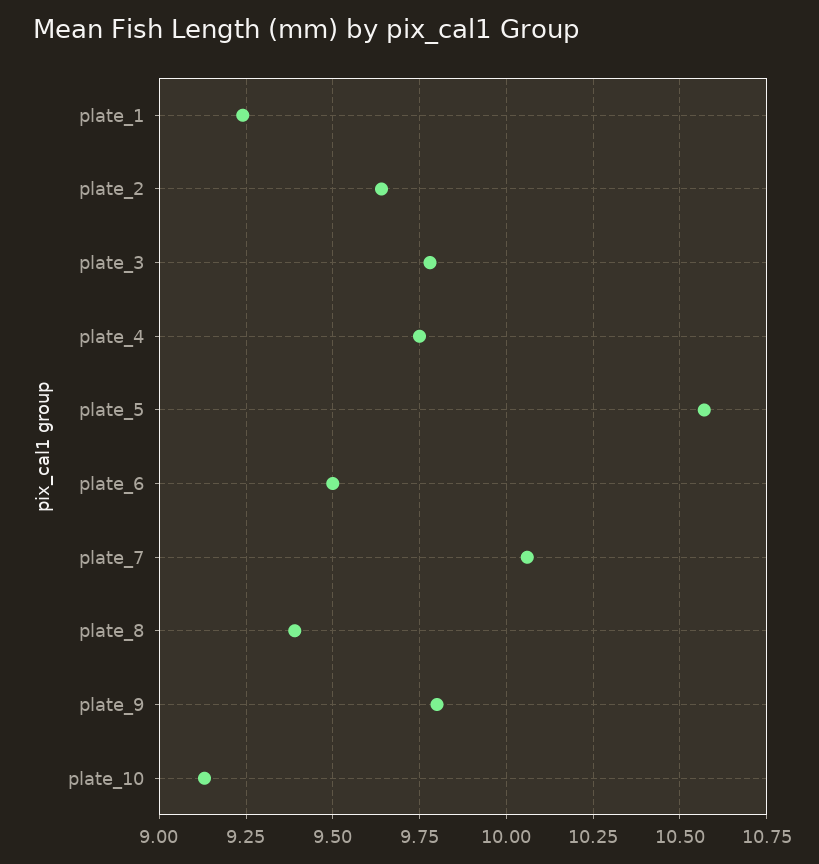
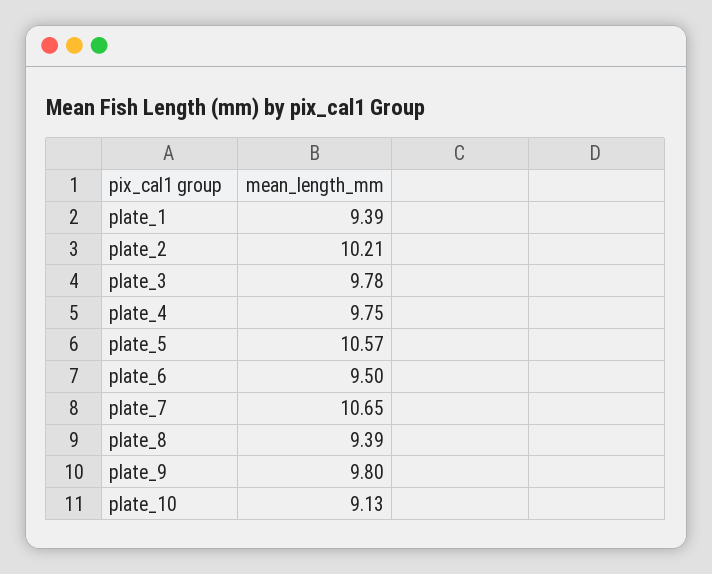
  {
-   "plate_1": 9.25,
+   "plate_1": 9.39,
-   "plate_2": 9.65,
+   "plate_2": 10.21,
    "plate_3": 9.78,
    "plate_4": 9.75,
    "plate_5": 10.57,
    "plate_6": 9.5,
-   "plate_7": 10.05,
+   "plate_7": 10.65,
    "plate_8": 9.39,
    "plate_9": 9.8,
    "plate_10": 9.13
  }

